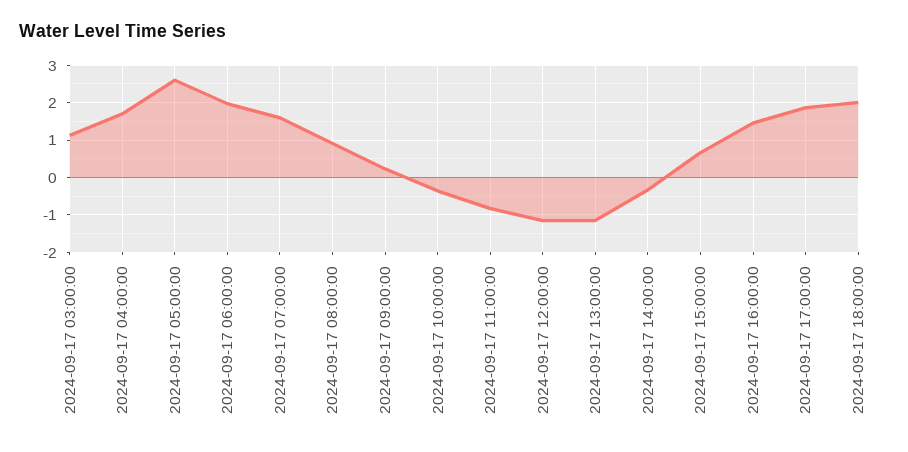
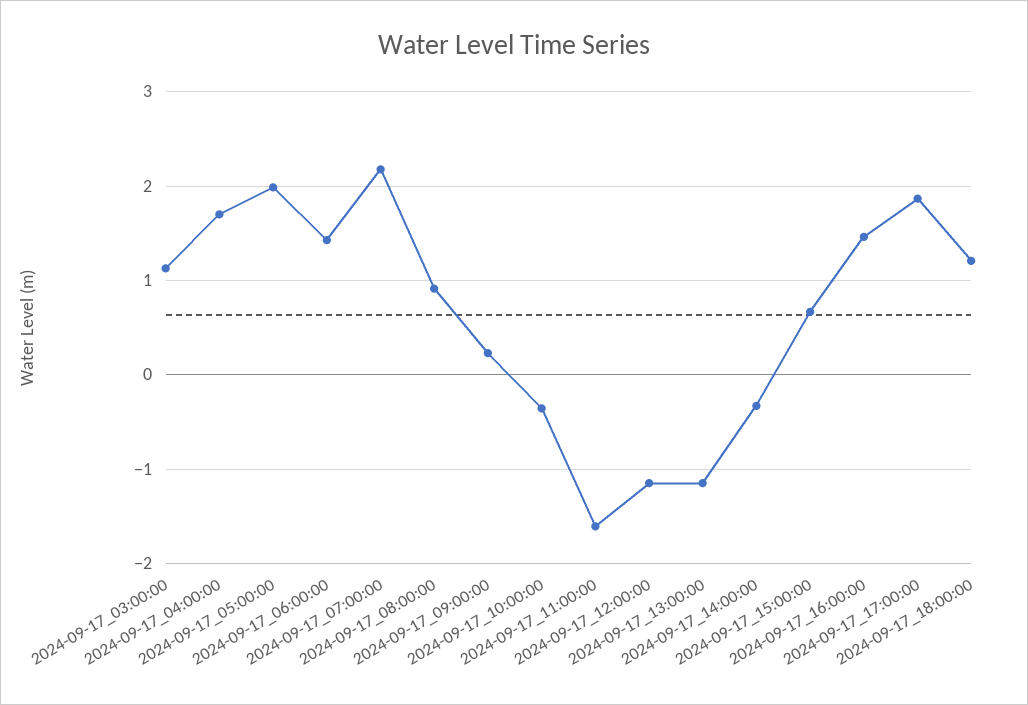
  {
    "2024-09-17 03:00:00": 1.1,
    "2024-09-17 04:00:00": 1.7,
-   "2024-09-17 05:00:00": 2.6,
+   "2024-09-17 05:00:00": 2,
-   "2024-09-17 06:00:00": 2,
+   "2024-09-17 06:00:00": 1.4,
-   "2024-09-17 07:00:00": 1.6,
+   "2024-09-17 07:00:00": 2.2,
    "2024-09-17 08:00:00": 0.9,
    "2024-09-17 09:00:00": 0.2,
    "2024-09-17 10:00:00": -0.4,
-   "2024-09-17 11:00:00": -0.8,
+   "2024-09-17 11:00:00": -1.6,
    "2024-09-17 12:00:00": -1.1,
    "2024-09-17 13:00:00": -1.1,
    "2024-09-17 14:00:00": -0.3,
    "2024-09-17 15:00:00": 0.7,
    "2024-09-17 16:00:00": 1.5,
    "2024-09-17 17:00:00": 1.9,
-   "2024-09-17 18:00:00": 2
+   "2024-09-17 18:00:00": 1.2
  }

